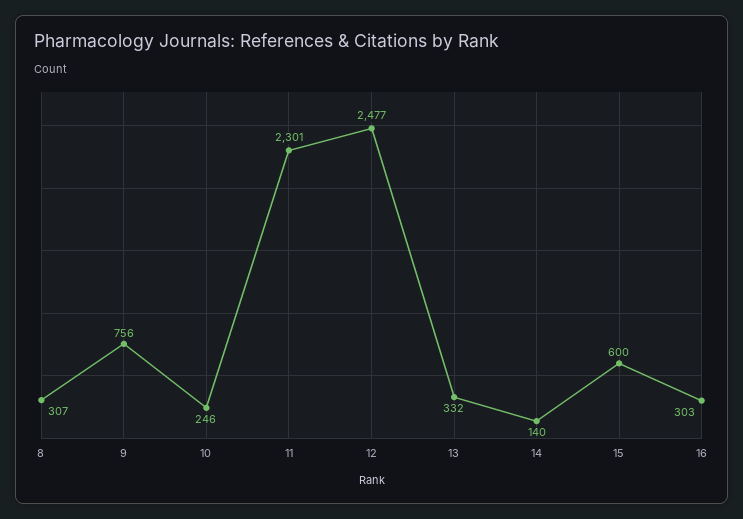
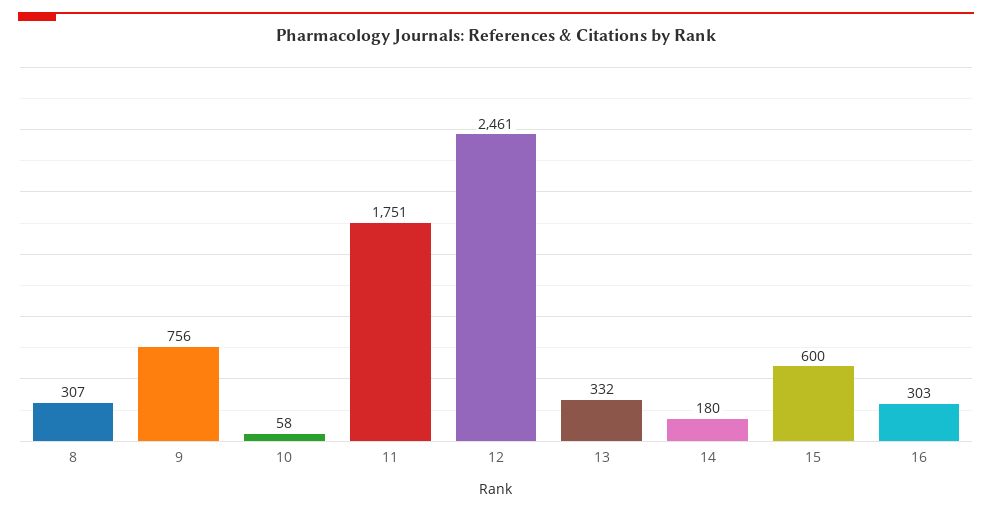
  {
    "8": 307,
    "9": 756,
-   "10": 246,
+   "10": 58,
-   "11": 2301,
+   "11": 1751,
-   "12": 2477,
+   "12": 2461,
    "13": 332,
-   "14": 140,
+   "14": 180,
    "15": 600,
    "16": 303
  }

